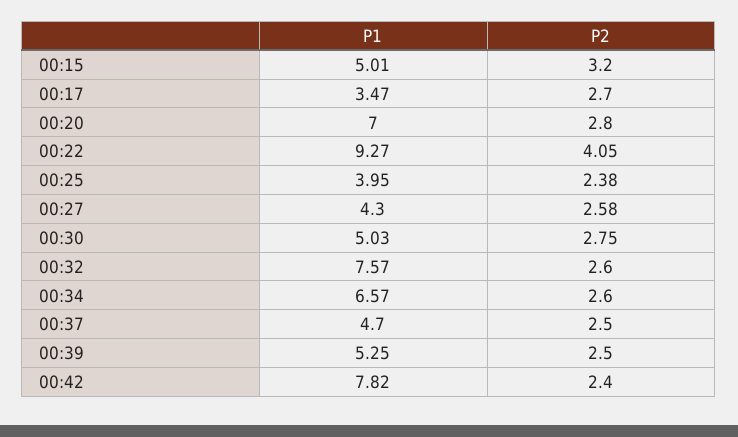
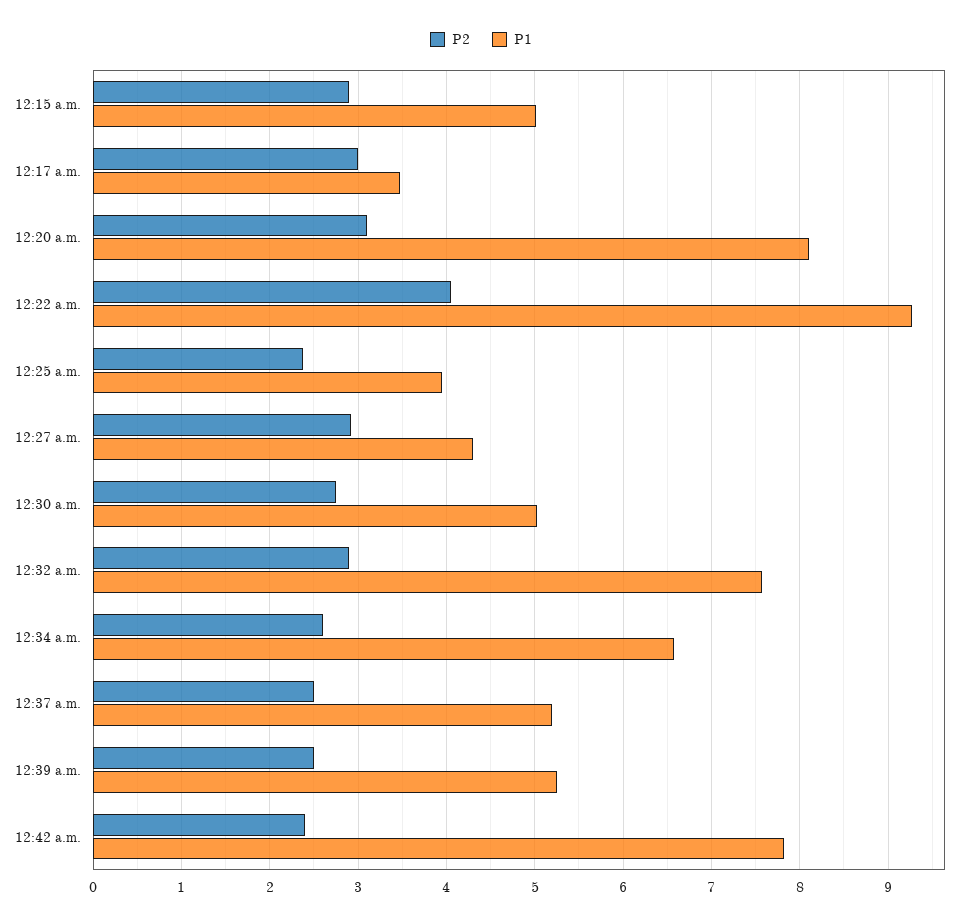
  {
    "P1": {
      "00:15": 5.01,
      "00:17": 3.47,
-     "00:20": 7,
+     "00:20": 8.1,
      "00:22": 9.27,
      "00:25": 3.95,
      "00:27": 4.3,
      "00:30": 5.03,
      "00:32": 7.57,
      "00:34": 6.57,
-     "00:37": 4.7,
+     "00:37": 5.2,
      "00:39": 5.25,
      "00:42": 7.82
    },
    "P2": {
-     "00:15": 3.2,
+     "00:15": 2.9,
-     "00:17": 2.7,
+     "00:17": 3,
-     "00:20": 2.8,
+     "00:20": 3.1,
      "00:22": 4.05,
      "00:25": 2.38,
-     "00:27": 2.58,
+     "00:27": 2.9,
      "00:30": 2.75,
-     "00:32": 2.6,
+     "00:32": 2.9,
      "00:34": 2.6,
      "00:37": 2.5,
      "00:39": 2.5,
      "00:42": 2.4
    }
  }

